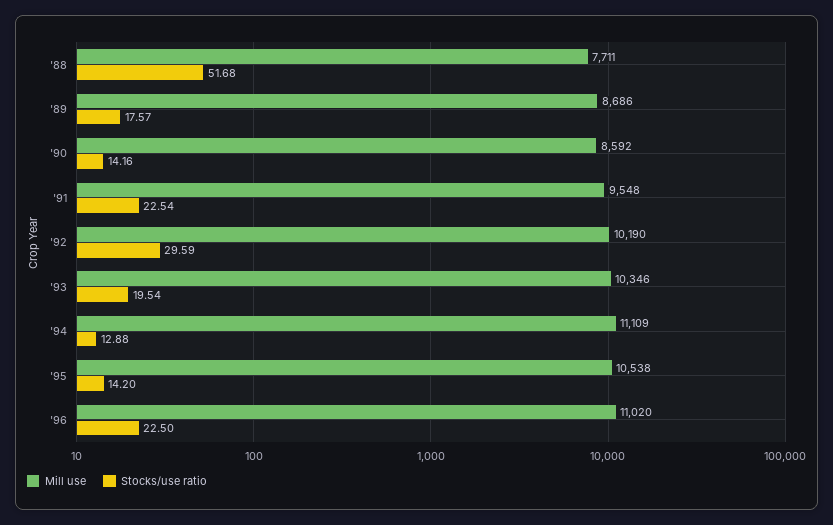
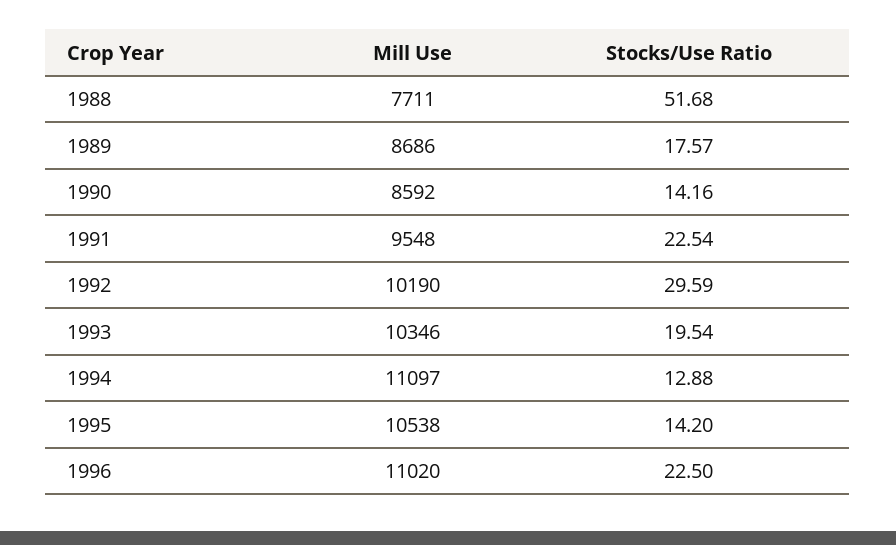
  {
    "Mill use": {
      "'88": 7711,
      "'89": 8686,
      "'90": 8592,
      "'91": 9548,
      "'92": 10190,
      "'93": 10346,
-     "'94": 11109,
+     "'94": 11097,
      "'95": 10538,
      "'96": 11020
    },
    "Stocks/use ratio": {
      "'88": 51.68,
      "'89": 17.57,
      "'90": 14.16,
      "'91": 22.54,
      "'92": 29.59,
      "'93": 19.54,
      "'94": 12.88,
      "'95": 14.2,
      "'96": 22.5
    }
  }

